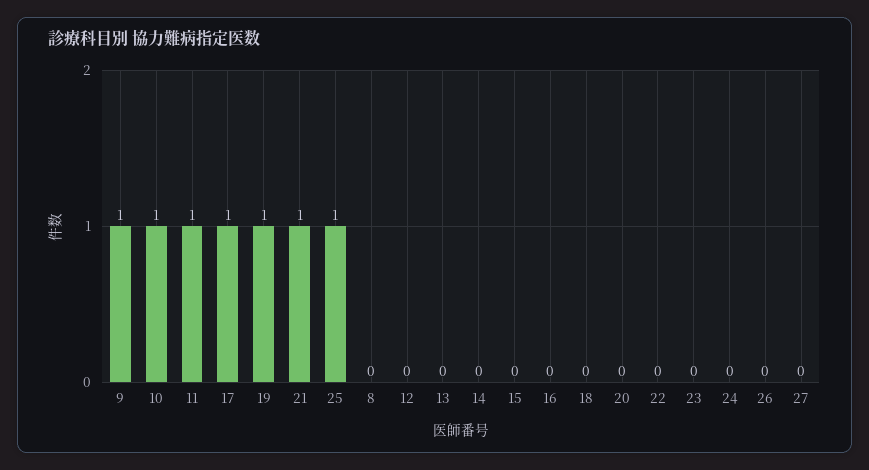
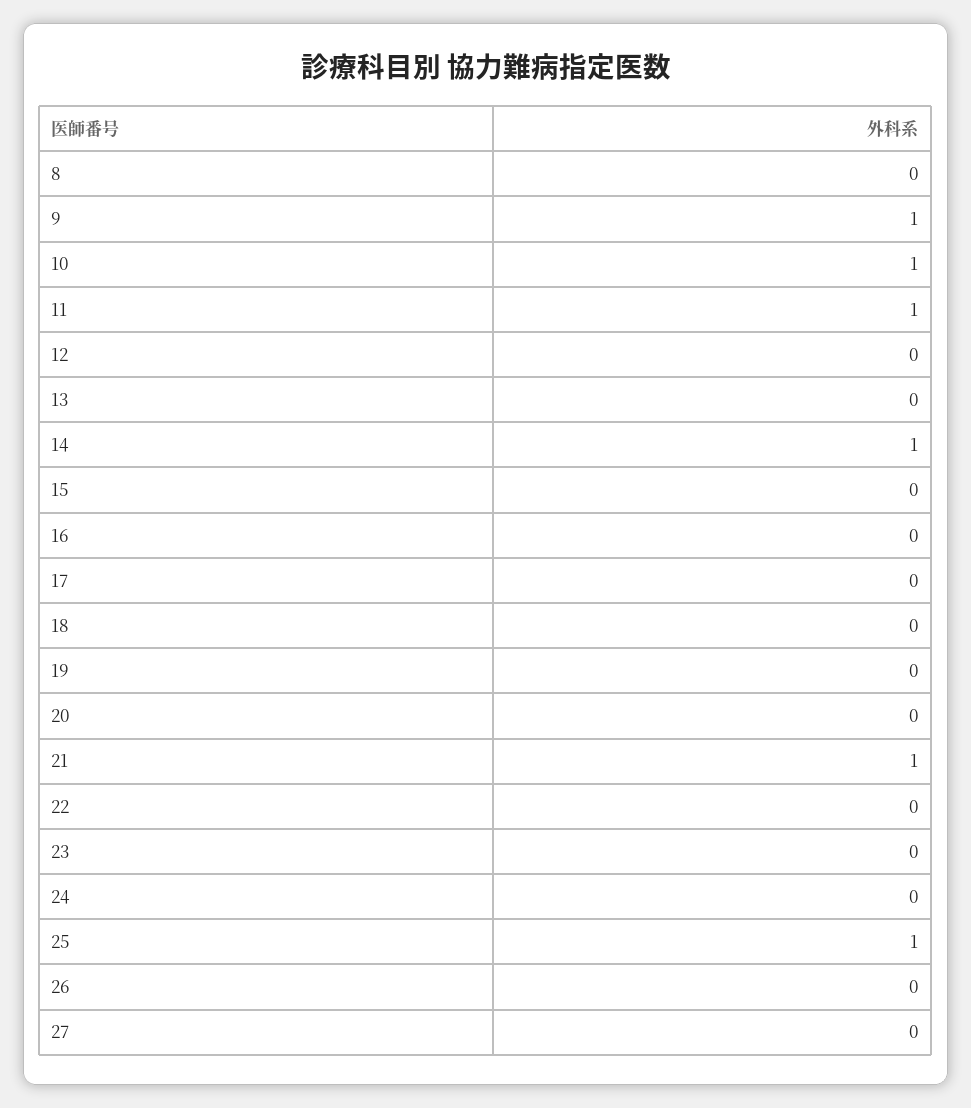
  {
    "9": 1,
    "10": 1,
    "11": 1,
-   "17": 1,
+   "17": 0,
-   "19": 1,
+   "19": 0,
    "21": 1,
    "25": 1,
    "8": 0,
    "12": 0,
    "13": 0,
-   "14": 0,
+   "14": 1,
    "15": 0,
    "16": 0,
    "18": 0,
    "20": 0,
    "22": 0,
    "23": 0,
    "24": 0,
    "26": 0,
    "27": 0
  }

